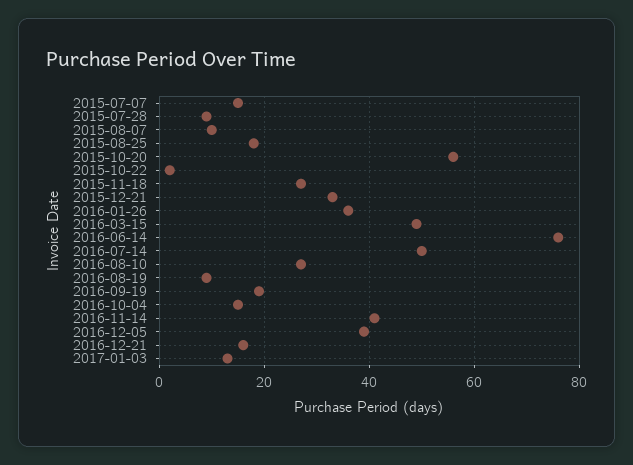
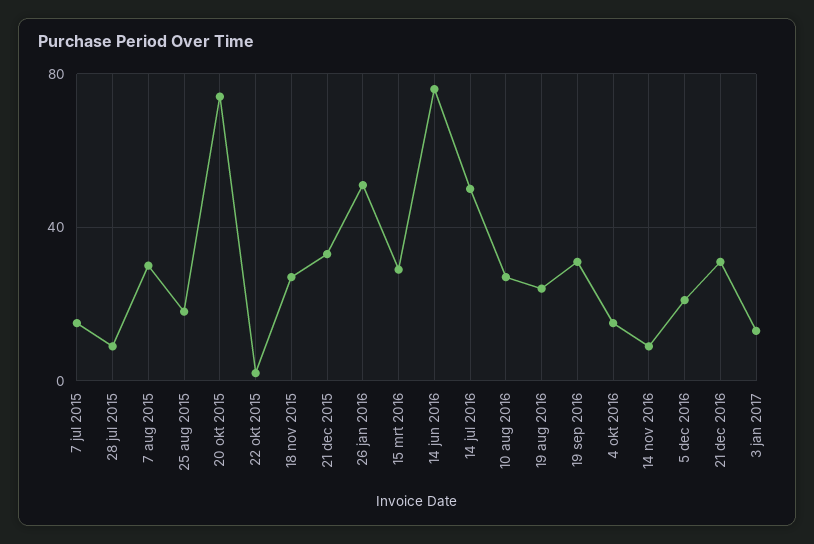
  {
    "2015-07-07": 15,
    "2015-07-28": 10,
-   "2015-08-07": 10,
+   "2015-08-07": 30,
    "2015-08-25": 20,
-   "2015-10-20": 55,
+   "2015-10-20": 75,
    "2015-10-22": 0,
    "2015-11-18": 25,
    "2015-12-21": 35,
-   "2016-01-26": 35,
+   "2016-01-26": 50,
-   "2016-03-15": 50,
+   "2016-03-15": 30,
    "2016-06-14": 75,
    "2016-07-14": 50,
    "2016-08-10": 25,
-   "2016-08-19": 10,
+   "2016-08-19": 25,
-   "2016-09-19": 20,
+   "2016-09-19": 30,
    "2016-10-04": 15,
-   "2016-11-14": 40,
+   "2016-11-14": 10,
-   "2016-12-05": 40,
+   "2016-12-05": 20,
-   "2016-12-21": 15,
+   "2016-12-21": 30,
    "2017-01-03": 15
  }

